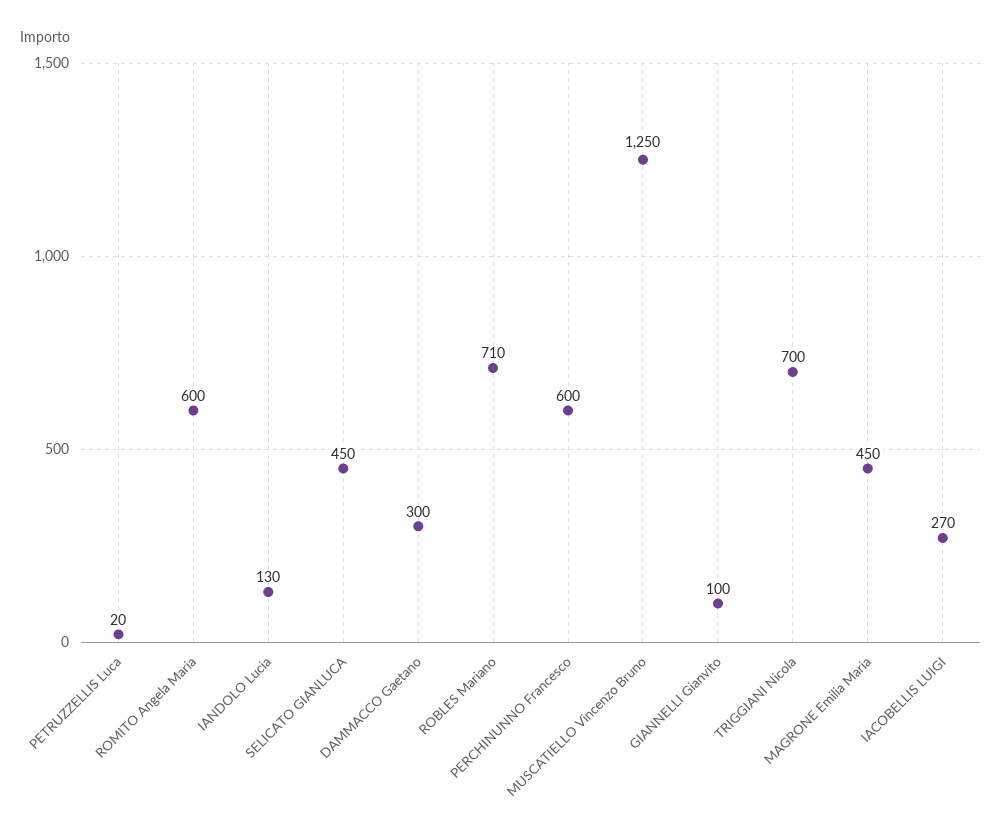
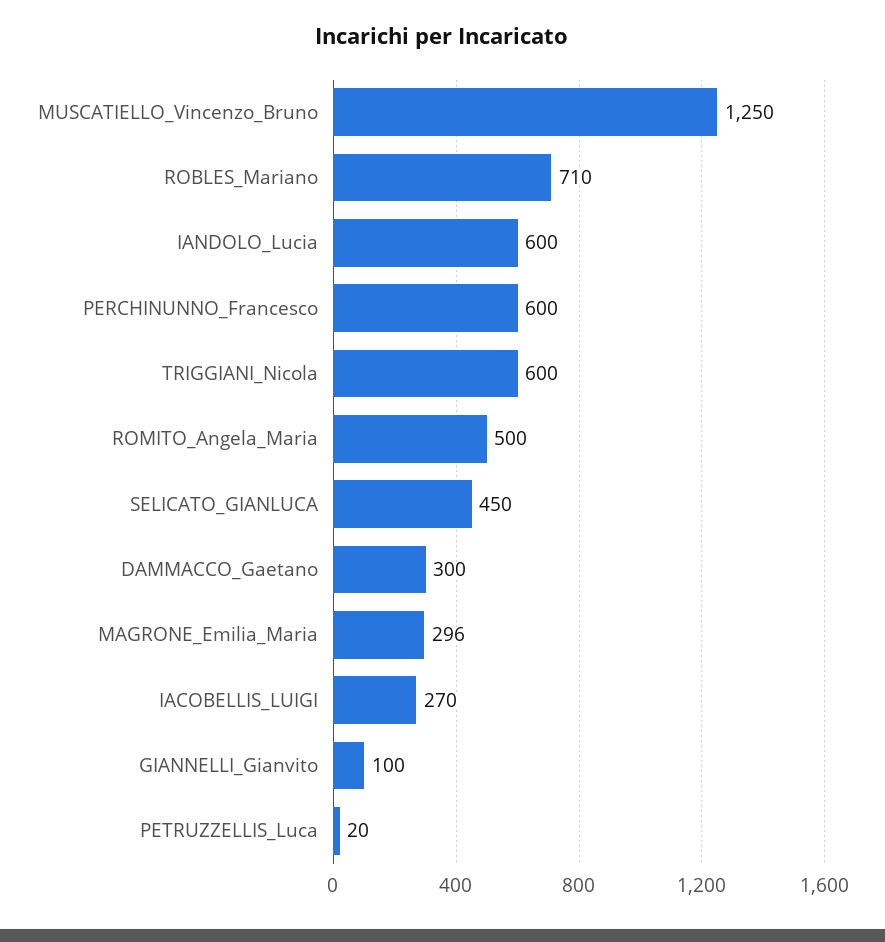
  {
    "PETRUZZELLIS Luca": 20,
-   "ROMITO Angela Maria": 600,
+   "ROMITO Angela Maria": 500,
-   "IANDOLO Lucia": 130,
+   "IANDOLO Lucia": 600,
    "SELICATO GIANLUCA": 450,
    "DAMMACCO Gaetano": 300,
    "ROBLES Mariano": 710,
    "PERCHINUNNO Francesco": 600,
    "MUSCATIELLO Vincenzo Bruno": 1250,
    "GIANNELLI Gianvito": 100,
-   "TRIGGIANI Nicola": 700,
+   "TRIGGIANI Nicola": 600,
-   "MAGRONE Emilia Maria": 450,
+   "MAGRONE Emilia Maria": 296,
    "IACOBELLIS LUIGI": 270
  }

